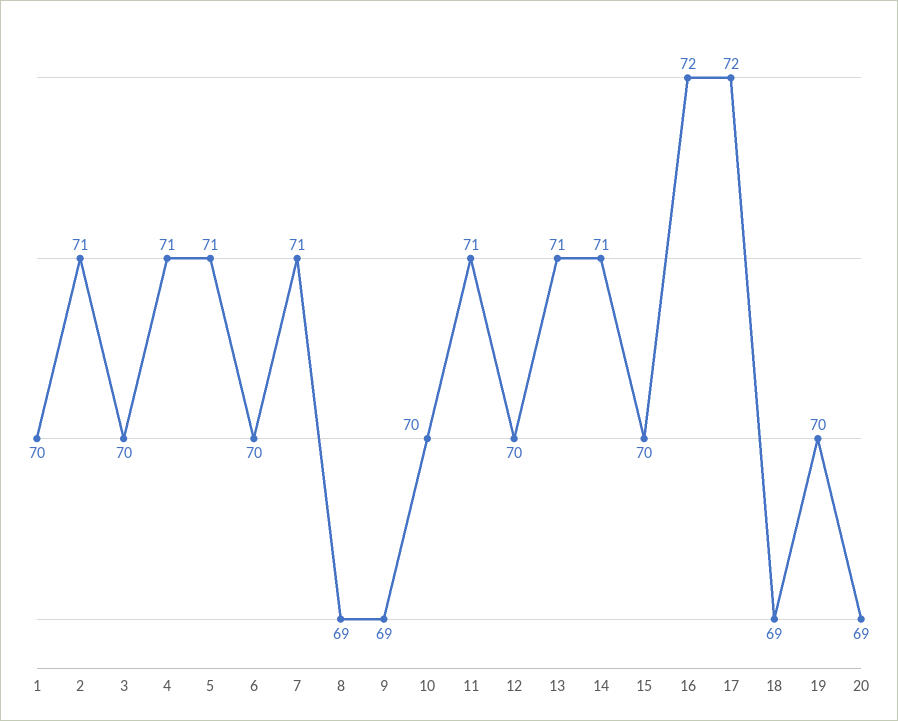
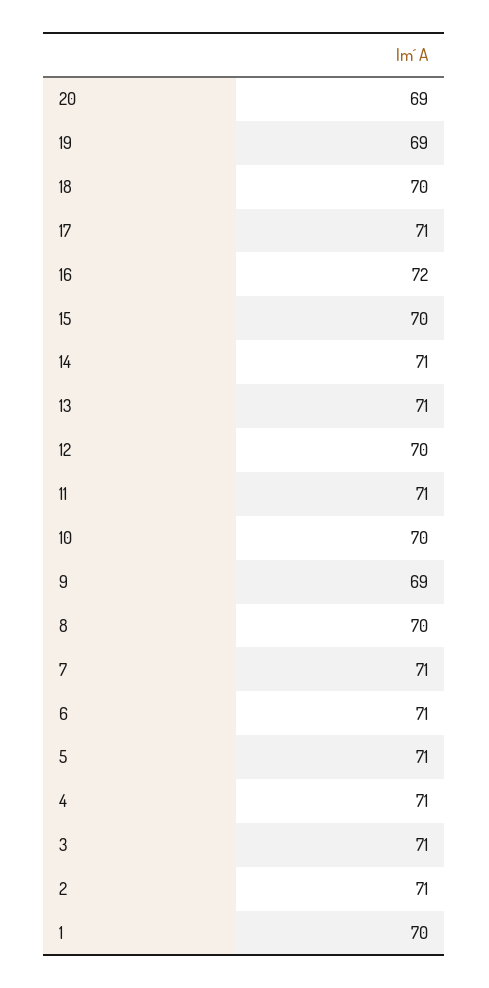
  {
    "1": 70,
    "2": 71,
-   "3": 70,
+   "3": 71,
    "4": 71,
    "5": 71,
-   "6": 70,
+   "6": 71,
    "7": 71,
-   "8": 69,
+   "8": 70,
    "9": 69,
    "10": 70,
    "11": 71,
    "12": 70,
    "13": 71,
    "14": 71,
    "15": 70,
    "16": 72,
-   "17": 72,
+   "17": 71,
-   "18": 69,
+   "18": 70,
-   "19": 70,
+   "19": 69,
    "20": 69
  }

